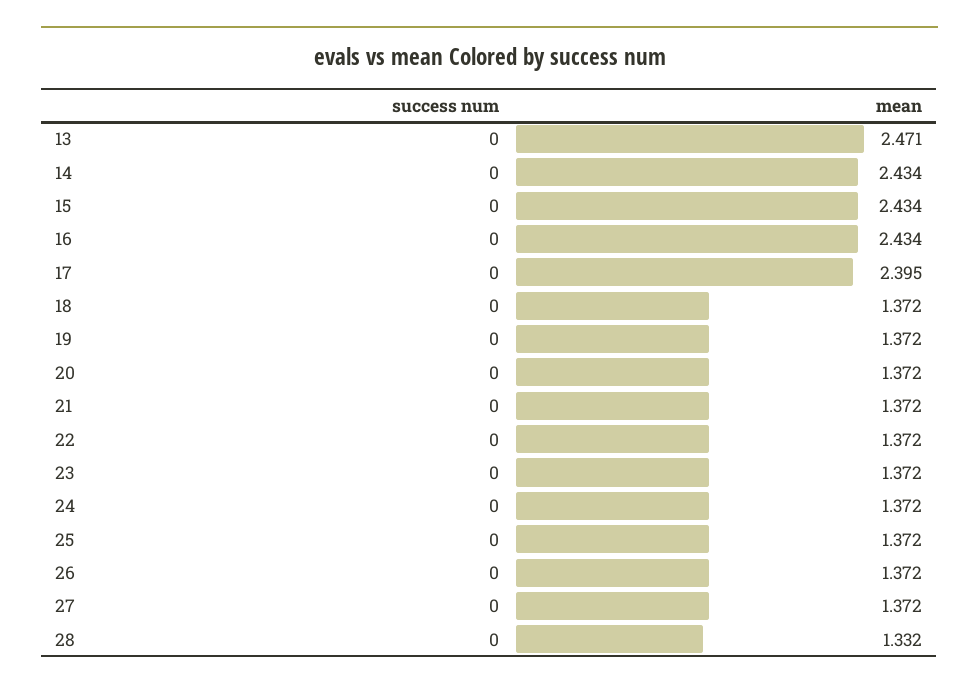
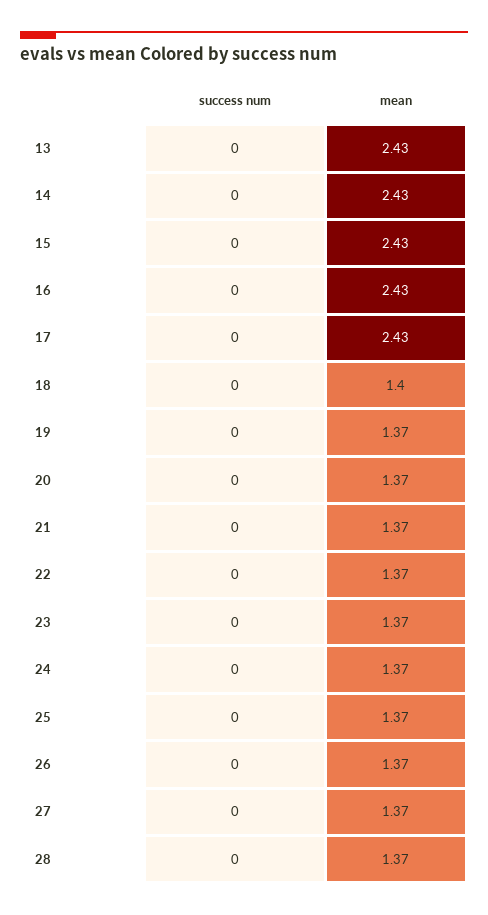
  {
    "success num": {
      "13": 0,
      "14": 0,
      "15": 0,
      "16": 0,
      "17": 0,
      "18": 0,
      "19": 0,
      "20": 0,
      "21": 0,
      "22": 0,
      "23": 0,
      "24": 0,
      "25": 0,
      "26": 0,
      "27": 0,
      "28": 0
    },
    "mean": {
-     "13": 2.471,
+     "13": 2.43,
      "14": 2.434,
      "15": 2.434,
      "16": 2.434,
-     "17": 2.395,
+     "17": 2.43,
-     "18": 1.372,
+     "18": 1.4,
      "19": 1.372,
      "20": 1.372,
      "21": 1.372,
      "22": 1.372,
      "23": 1.372,
      "24": 1.372,
      "25": 1.372,
      "26": 1.372,
      "27": 1.372,
-     "28": 1.332
+     "28": 1.37
    }
  }

